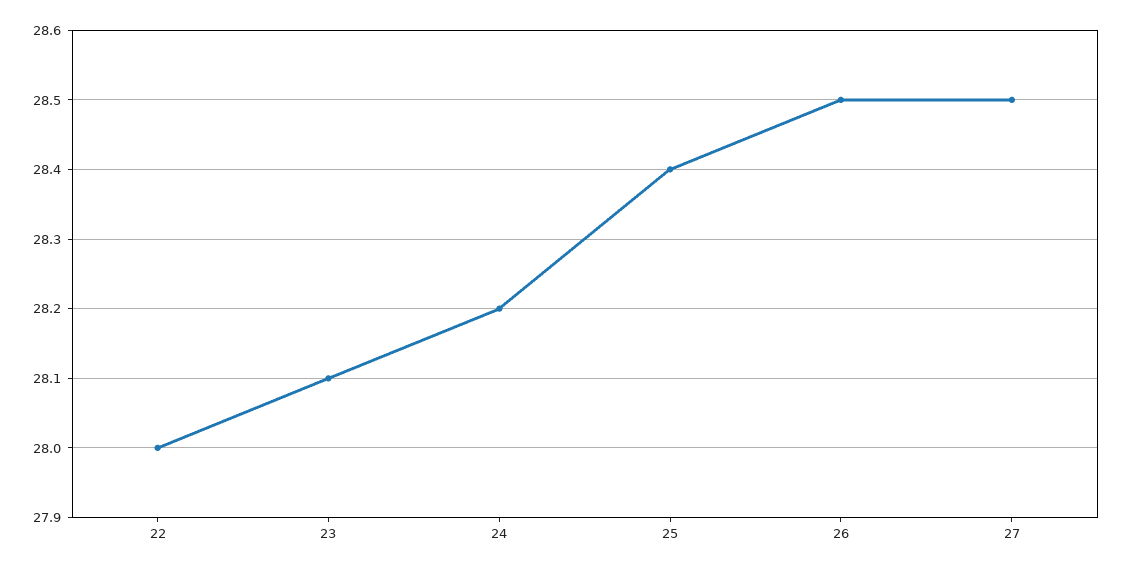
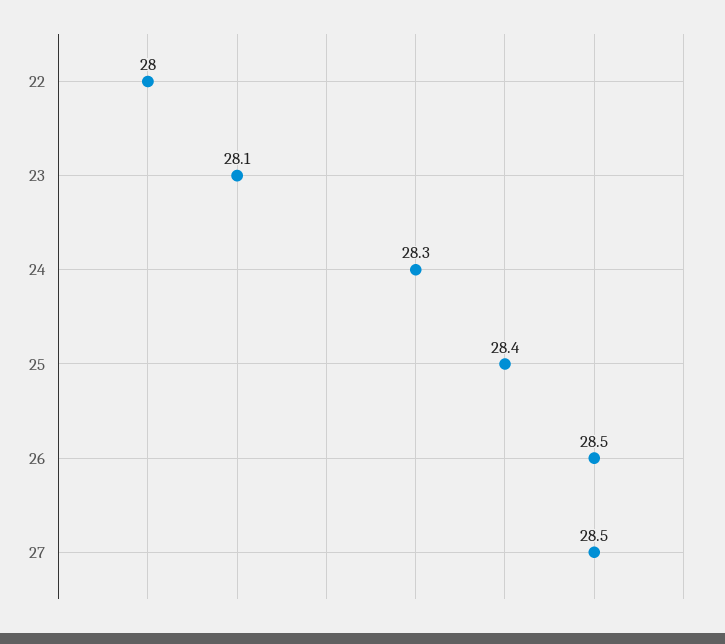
  {
    "22": 28,
    "23": 28.1,
-   "24": 28.2,
+   "24": 28.3,
    "25": 28.4,
    "26": 28.5,
    "27": 28.5
  }

